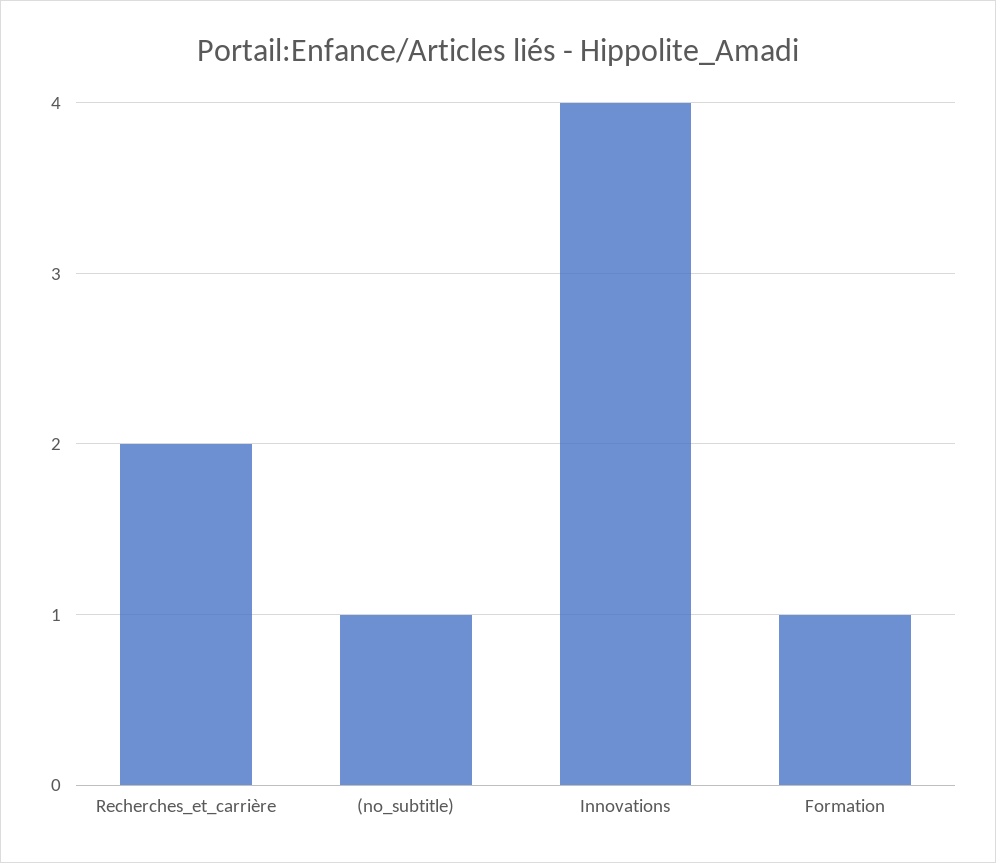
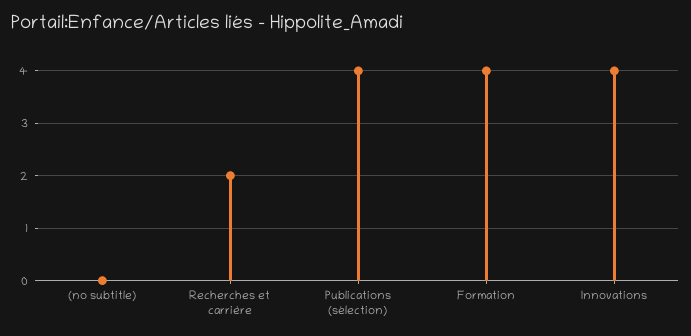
  {
    "Recherches_et_carrière": 2,
-   "(no_subtitle)": 1,
+   "(no_subtitle)": 0,
    "Innovations": 4,
-   "Formation": 1
+   "Formation": 4,
+   "Publications (sélection)": 4
  }

